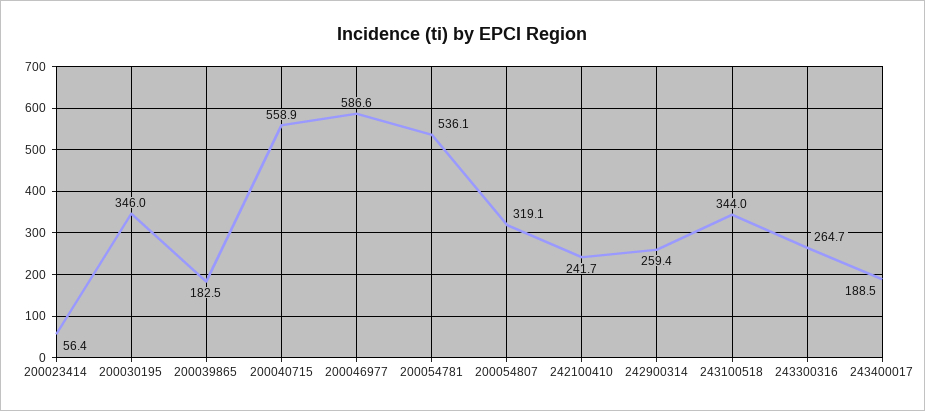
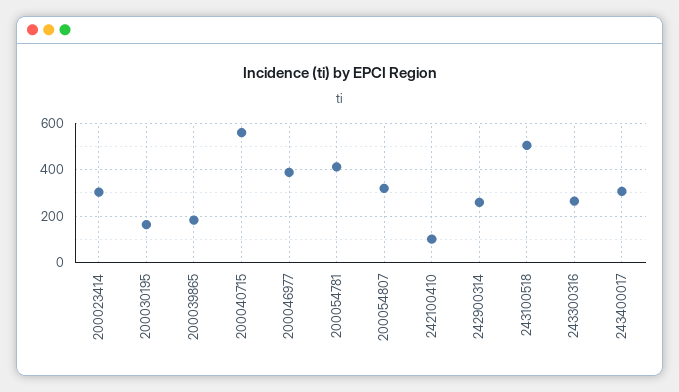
  {
-   "200023414": 56.4,
+   "200023414": 300,
-   "200030195": 346,
+   "200030195": 150,
    "200039865": 182.5,
    "200040715": 558.9,
-   "200046977": 586.6,
+   "200046977": 400,
-   "200054781": 536.1,
+   "200054781": 400,
    "200054807": 319.1,
-   "242100410": 241.7,
+   "242100410": 100,
    "242900314": 259.4,
-   "243100518": 344,
+   "243100518": 500,
    "243300316": 264.7,
-   "243400017": 188.5
+   "243400017": 300
  }

